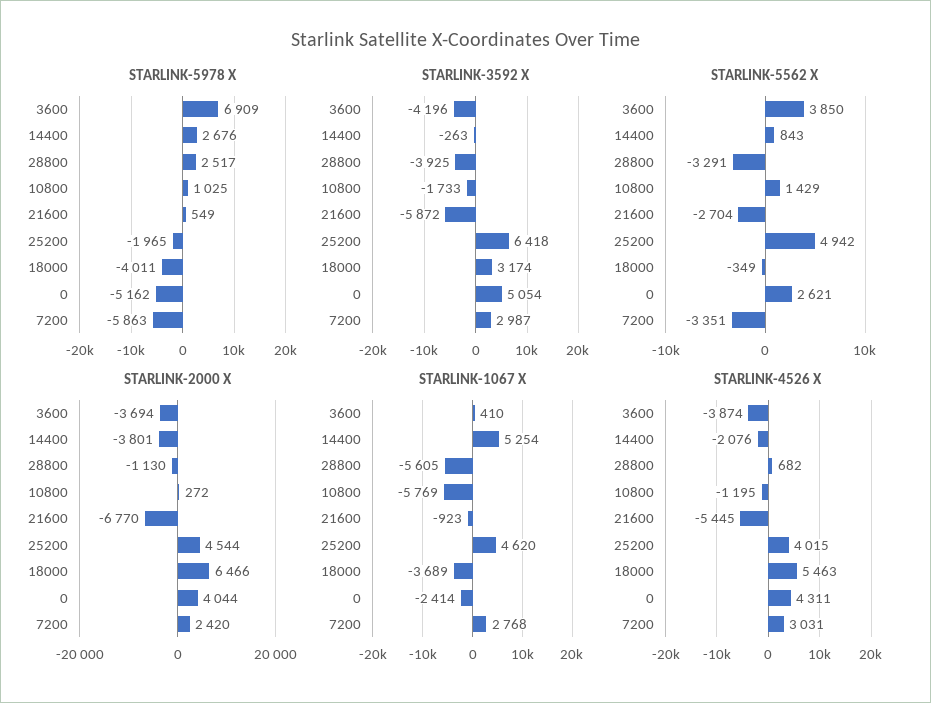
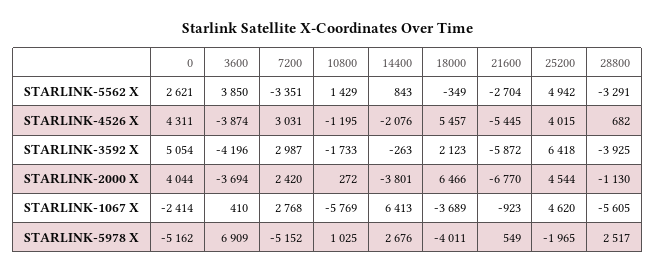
  {
    "STARLINK-5978 X": {
      "3600": 6909,
      "14400": 2676,
      "28800": 2517,
      "10800": 1025,
      "21600": 549,
      "25200": -1965,
      "18000": -4011,
      "0": -5162,
-     "7200": -5863
+     "7200": -5152
    },
    "STARLINK-3592 X": {
      "3600": -4196,
      "14400": -263,
      "28800": -3925,
      "10800": -1733,
      "21600": -5872,
      "25200": 6418,
-     "18000": 3174,
+     "18000": 2123,
      "0": 5054,
      "7200": 2987
    },
    "STARLINK-5562 X": {
      "3600": 3850,
      "14400": 843,
      "28800": -3291,
      "10800": 1429,
      "21600": -2704,
      "25200": 4942,
      "18000": -349,
      "0": 2621,
      "7200": -3351
    },
    "STARLINK-2000 X": {
      "3600": -3694,
      "14400": -3801,
      "28800": -1130,
      "10800": 272,
      "21600": -6770,
      "25200": 4544,
      "18000": 6466,
      "0": 4044,
      "7200": 2420
    },
    "STARLINK-1067 X": {
      "3600": 410,
-     "14400": 5254,
+     "14400": 6413,
      "28800": -5605,
      "10800": -5769,
      "21600": -923,
      "25200": 4620,
      "18000": -3689,
      "0": -2414,
      "7200": 2768
    },
    "STARLINK-4526 X": {
      "3600": -3874,
      "14400": -2076,
      "28800": 682,
      "10800": -1195,
      "21600": -5445,
      "25200": 4015,
-     "18000": 5463,
+     "18000": 5457,
      "0": 4311,
      "7200": 3031
    }
  }

